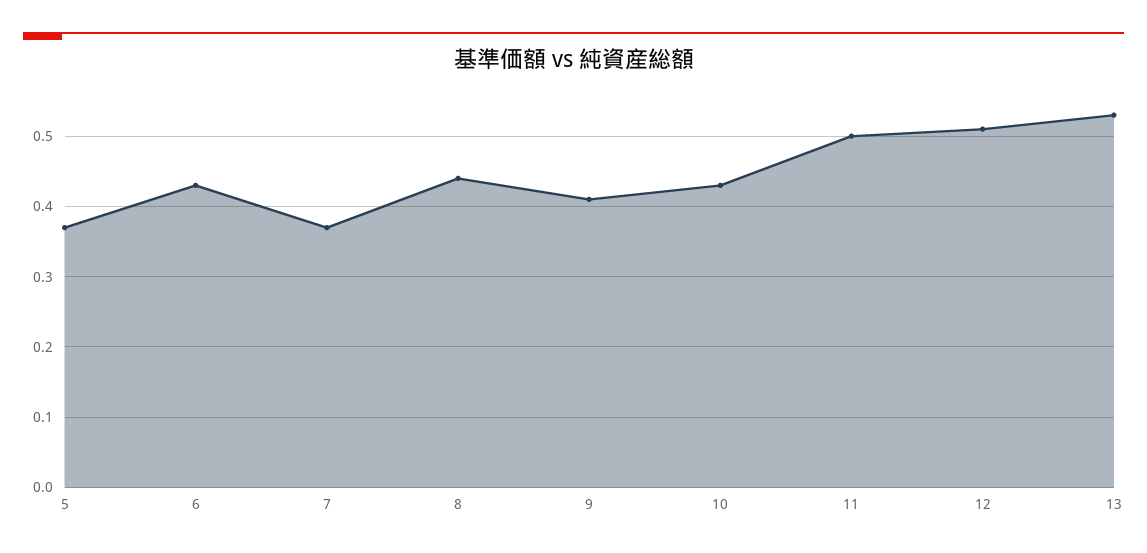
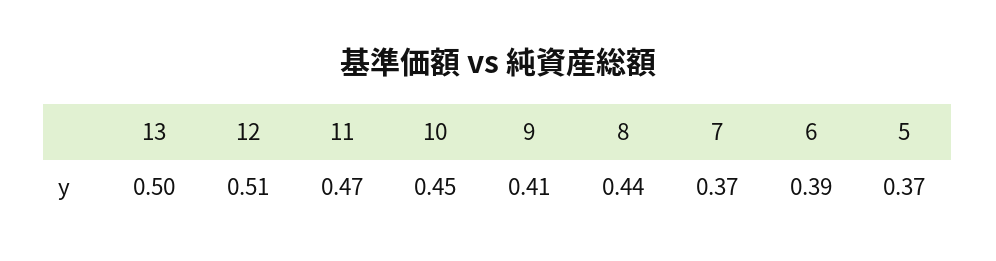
  {
    "5": 0.37,
-   "6": 0.43,
+   "6": 0.39,
    "7": 0.37,
    "8": 0.44,
    "9": 0.41,
-   "10": 0.43,
+   "10": 0.45,
-   "11": 0.5,
+   "11": 0.47,
    "12": 0.51,
-   "13": 0.53
+   "13": 0.5
  }

